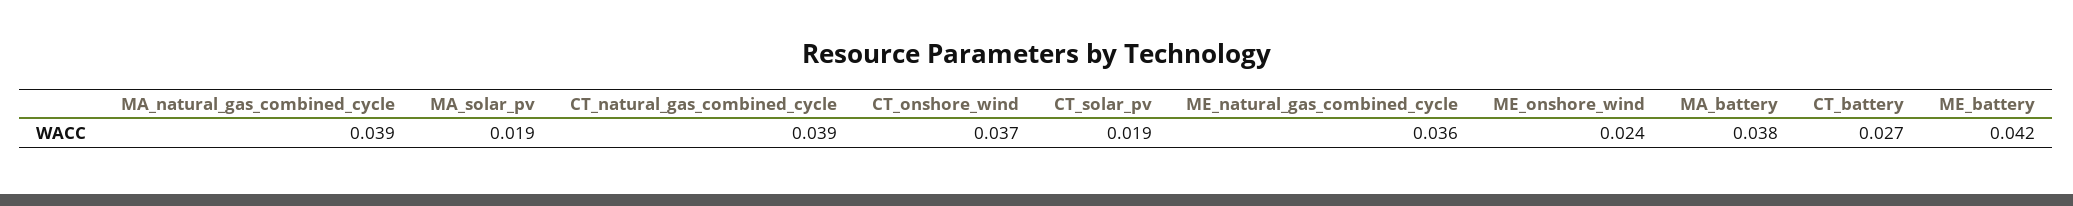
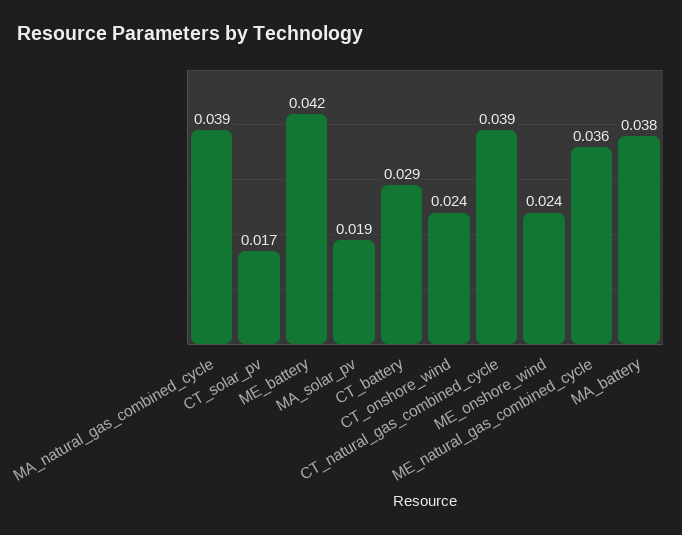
  {
    "MA_natural_gas_combined_cycle": 0.039,
    "MA_solar_pv": 0.019,
    "CT_natural_gas_combined_cycle": 0.039,
-   "CT_onshore_wind": 0.037,
+   "CT_onshore_wind": 0.024,
-   "CT_solar_pv": 0.019,
+   "CT_solar_pv": 0.017,
    "ME_natural_gas_combined_cycle": 0.036,
    "ME_onshore_wind": 0.024,
    "MA_battery": 0.038,
-   "CT_battery": 0.027,
+   "CT_battery": 0.029,
    "ME_battery": 0.042
  }

